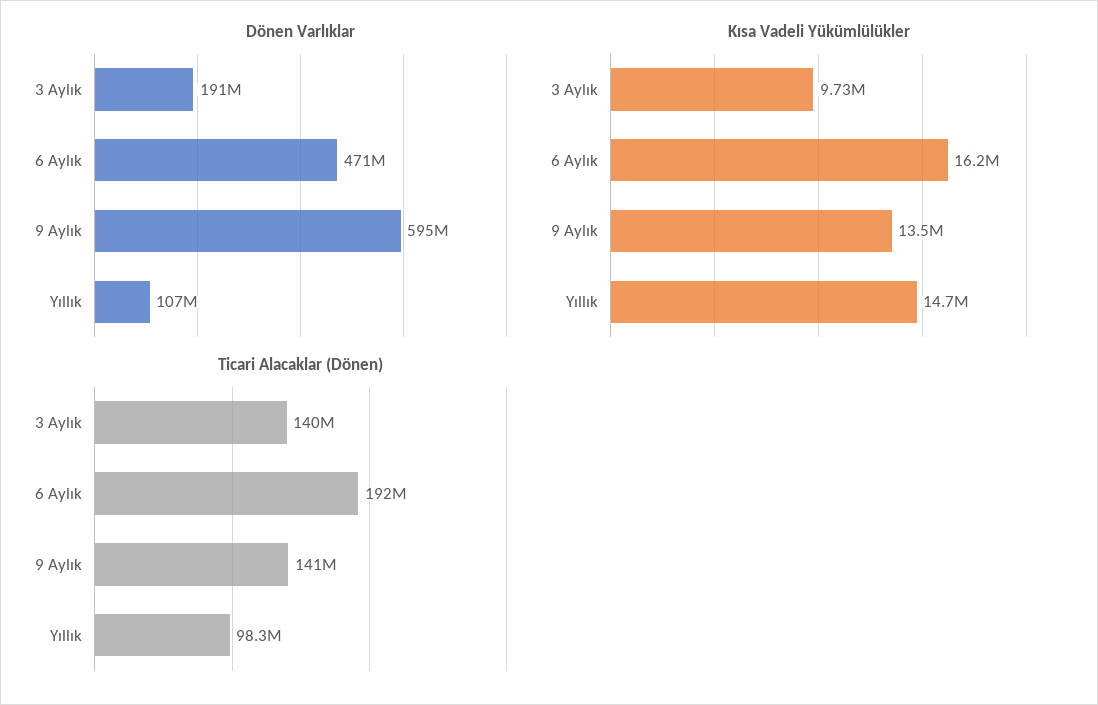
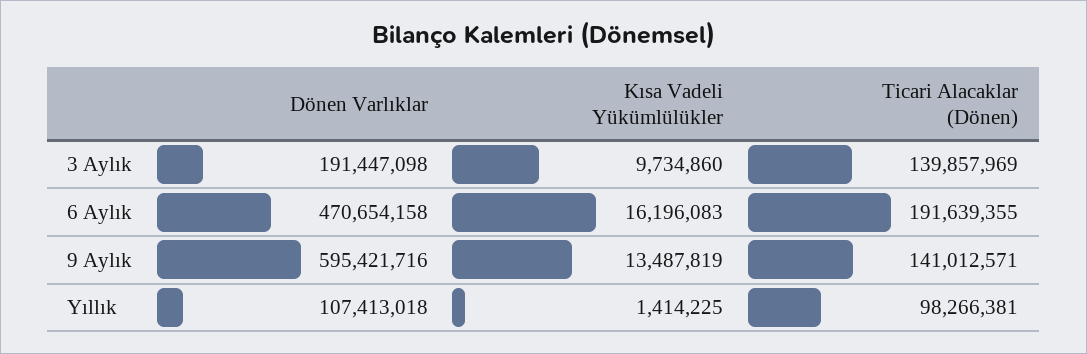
  {
    "Dönen Varlıklar": {
      "3 Aylık": 191447098,
      "6 Aylık": 470654158,
      "9 Aylık": 595421716,
      "Yıllık": 107413018
    },
    "Kısa Vadeli Yükümlülükler": {
      "3 Aylık": 9734860,
      "6 Aylık": 16196083,
      "9 Aylık": 13487819,
-     "Yıllık": 14700000
+     "Yıllık": 1414225
    },
    "Ticari Alacaklar (Dönen)": {
      "3 Aylık": 139857969,
      "6 Aylık": 191639355,
      "9 Aylık": 141012571,
      "Yıllık": 98266381
    }
  }

